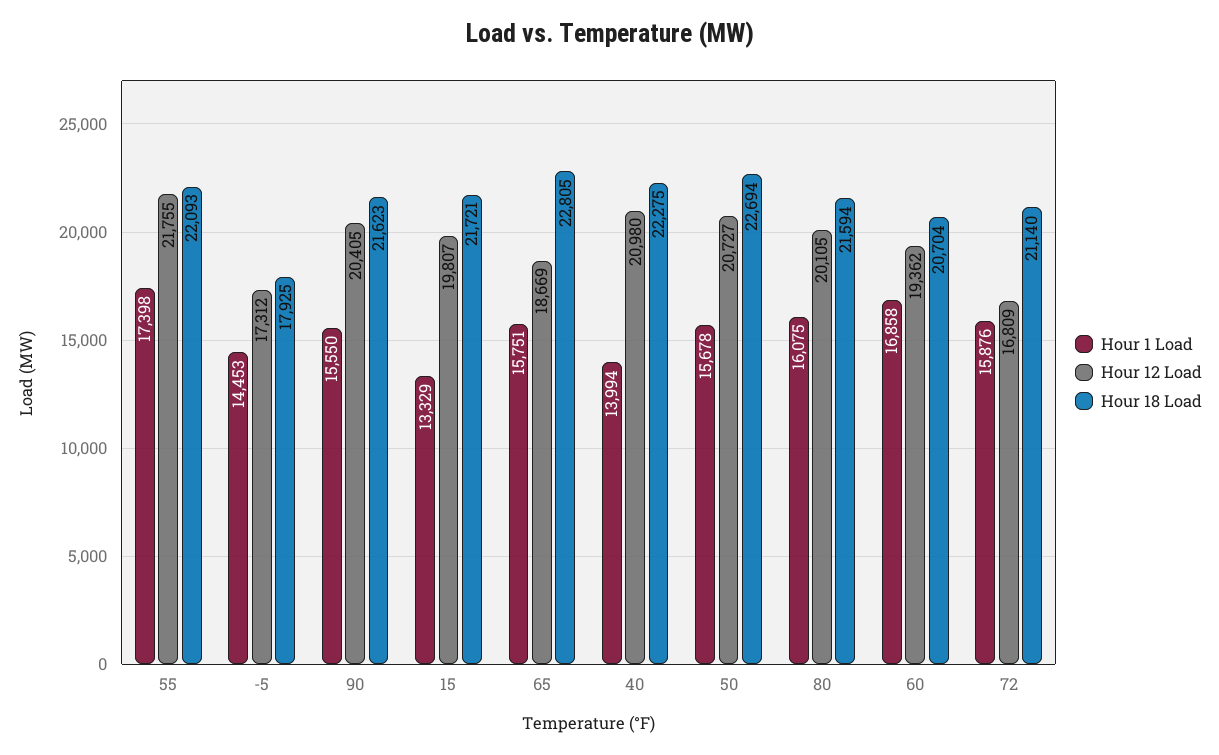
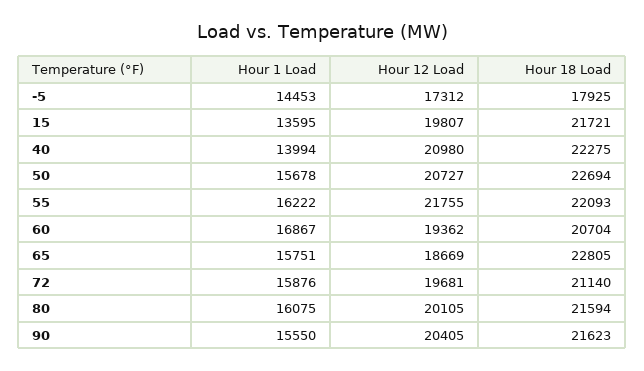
  {
    "Hour 1 Load": {
-     "55": 17398,
+     "55": 16222,
      "-5": 14453,
      "90": 15550,
-     "15": 13329,
+     "15": 13595,
      "65": 15751,
      "40": 13994,
      "50": 15678,
      "80": 16075,
-     "60": 16858,
+     "60": 16867,
      "72": 15876
    },
    "Hour 12 Load": {
      "55": 21755,
      "-5": 17312,
      "90": 20405,
      "15": 19807,
      "65": 18669,
      "40": 20980,
      "50": 20727,
      "80": 20105,
      "60": 19362,
-     "72": 16809
+     "72": 19681
    },
    "Hour 18 Load": {
      "55": 22093,
      "-5": 17925,
      "90": 21623,
      "15": 21721,
      "65": 22805,
      "40": 22275,
      "50": 22694,
      "80": 21594,
      "60": 20704,
      "72": 21140
    }
  }

